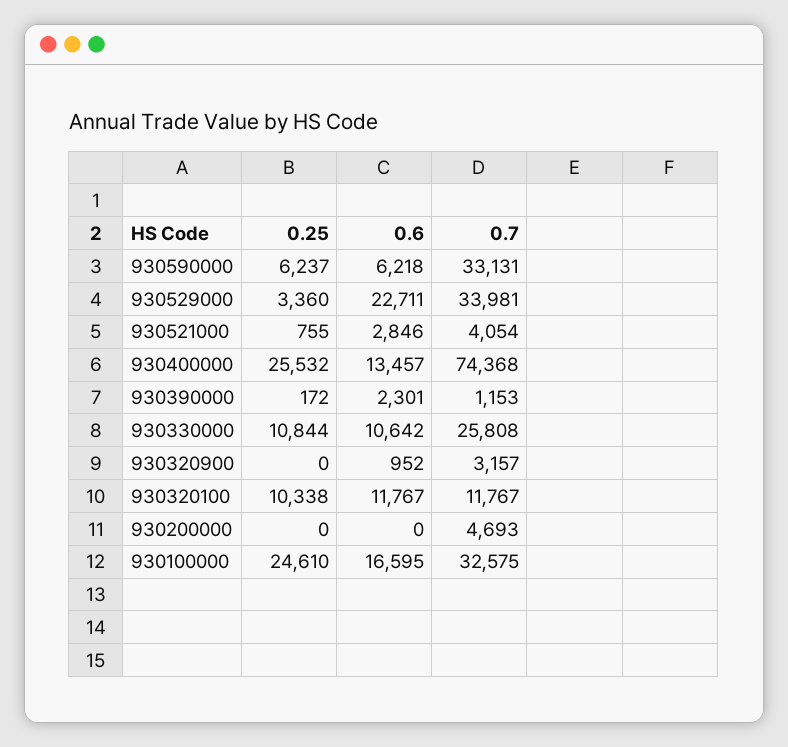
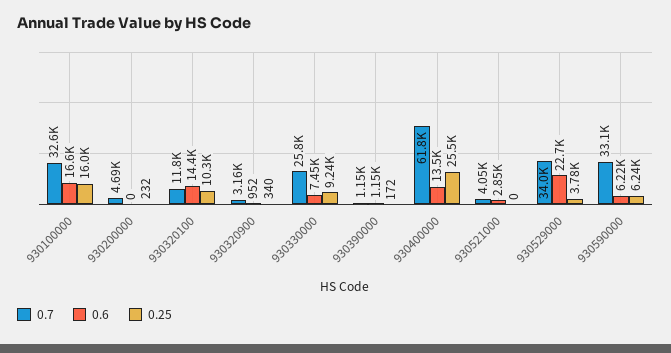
  {
    "0.25": {
      "930590000": 6237,
-     "930529000": 3360,
+     "930529000": 3780,
-     "930521000": 755,
+     "930521000": 0,
      "930400000": 25532,
      "930390000": 172,
-     "930330000": 10844,
+     "930330000": 9240,
-     "930320900": 0,
+     "930320900": 340,
      "930320100": 10338,
-     "930200000": 0,
+     "930200000": 232,
-     "930100000": 24610
+     "930100000": 16000
    },
    "0.6": {
      "930590000": 6218,
      "930529000": 22711,
      "930521000": 2846,
      "930400000": 13457,
-     "930390000": 2301,
+     "930390000": 1150,
-     "930330000": 10642,
+     "930330000": 7450,
      "930320900": 952,
-     "930320100": 11767,
+     "930320100": 14400,
      "930200000": 0,
      "930100000": 16595
    },
    "0.7": {
      "930590000": 33131,
      "930529000": 33981,
      "930521000": 4054,
-     "930400000": 74368,
+     "930400000": 61800,
      "930390000": 1153,
      "930330000": 25808,
      "930320900": 3157,
      "930320100": 11767,
      "930200000": 4693,
      "930100000": 32575
    }
  }

